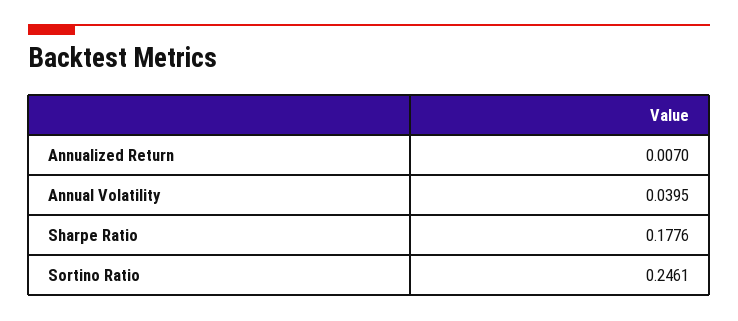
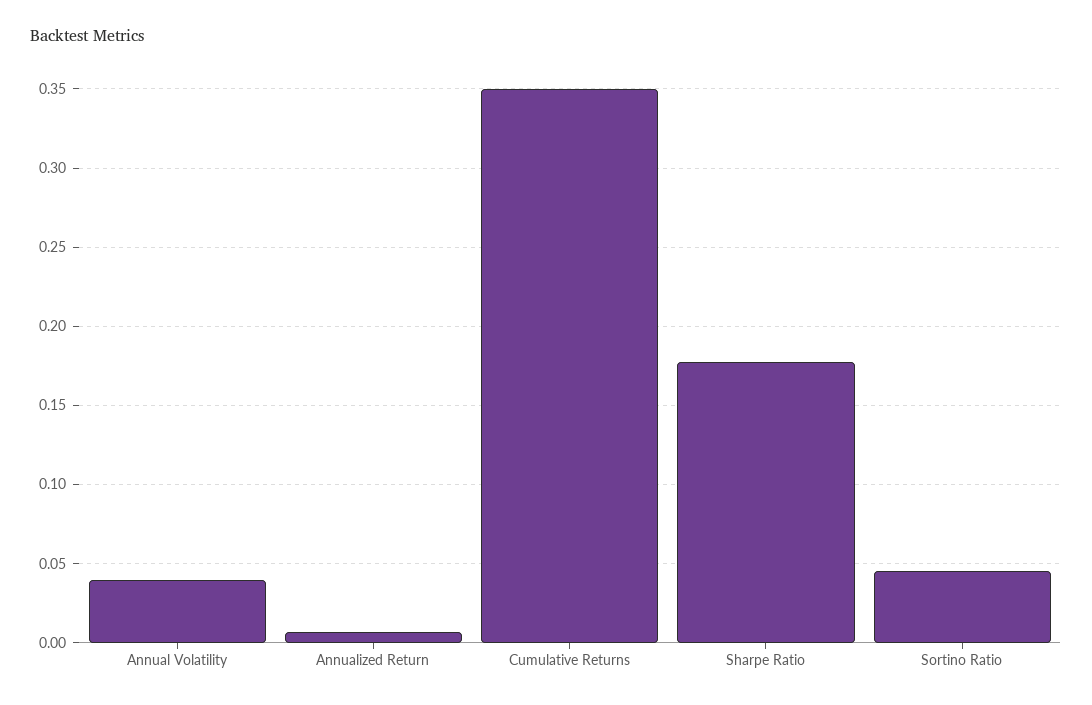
  {
    "Annualized Return": 0.007,
    "Annual Volatility": 0.0395,
    "Sharpe Ratio": 0.1776,
-   "Sortino Ratio": 0.2461
+   "Sortino Ratio": 0.045,
+   "Cumulative Returns": 0.35
  }

